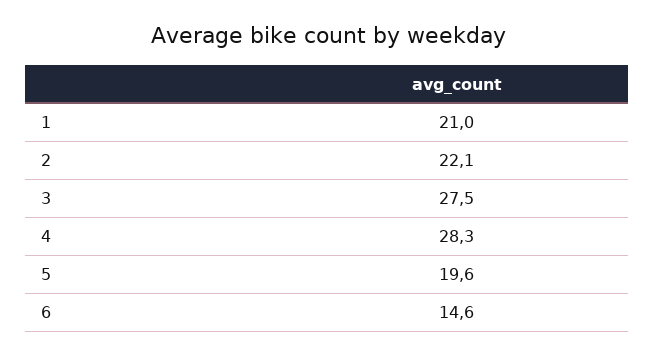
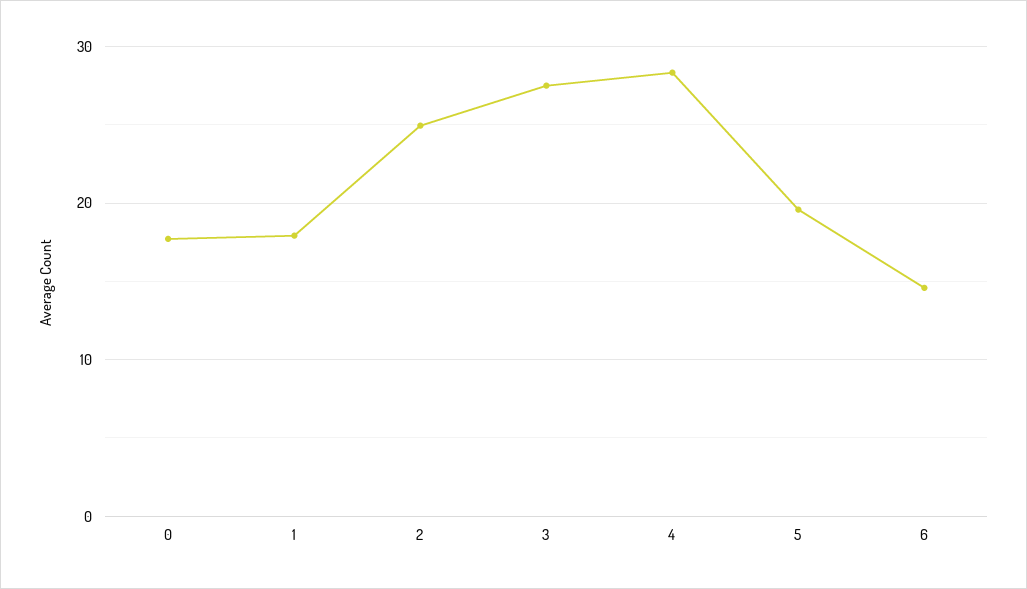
  {
-   "1": 21,
+   "1": 18,
-   "2": 22.1,
+   "2": 25,
    "3": 27.5,
    "4": 28.3,
    "5": 19.6,
-   "6": 14.6
+   "6": 14.6,
+   "0": 18
  }

